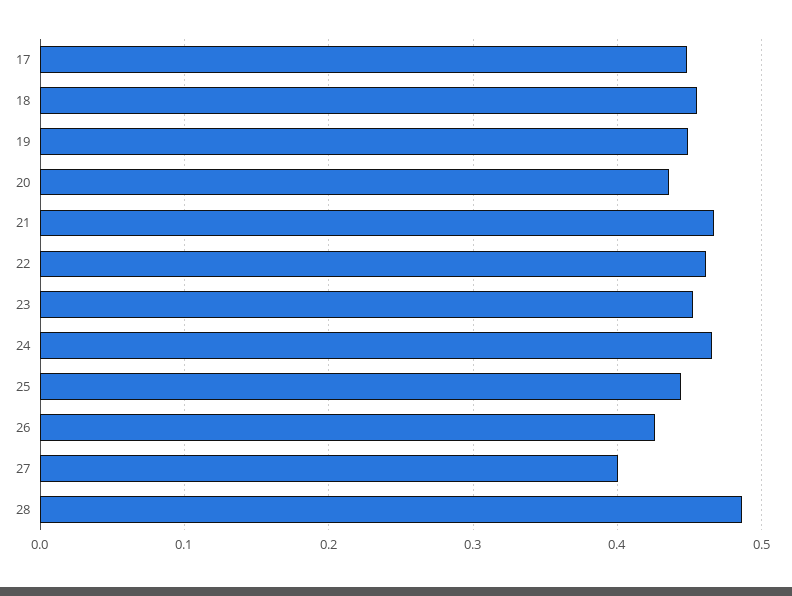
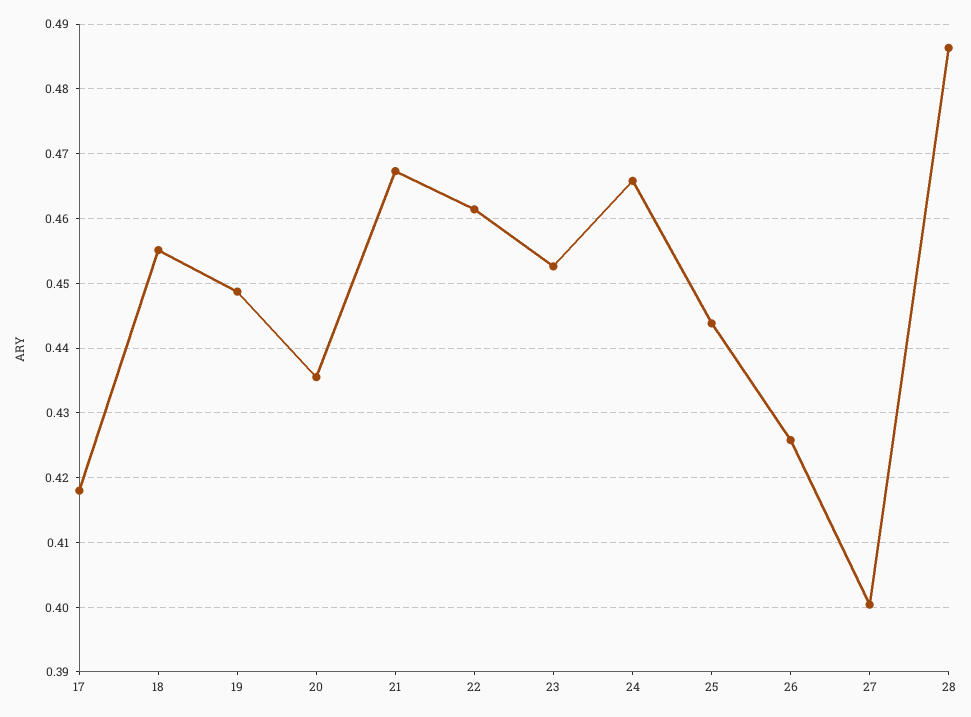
  {
-   "17": 0.45,
+   "17": 0.418,
    "18": 0.455,
    "19": 0.449,
    "20": 0.436,
    "21": 0.467,
    "22": 0.461,
    "23": 0.453,
    "24": 0.466,
    "25": 0.444,
    "26": 0.426,
    "27": 0.4,
    "28": 0.486
  }

